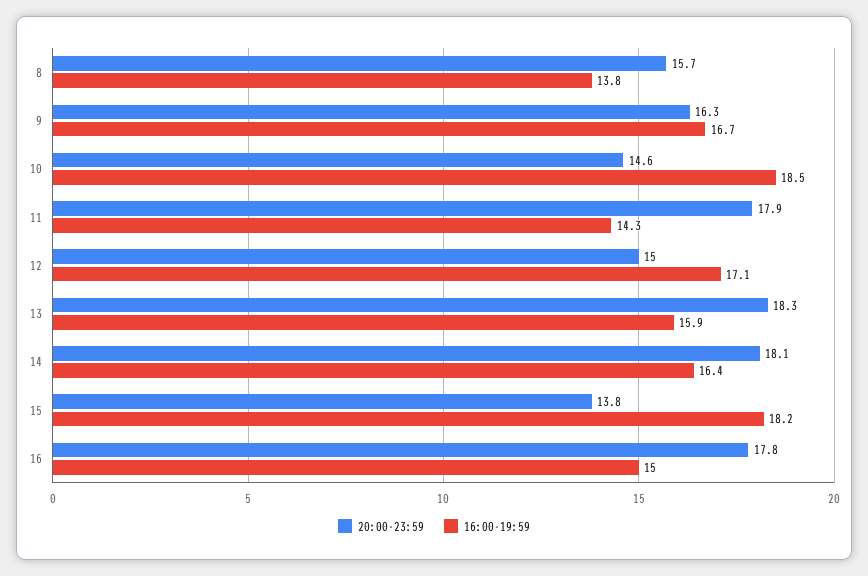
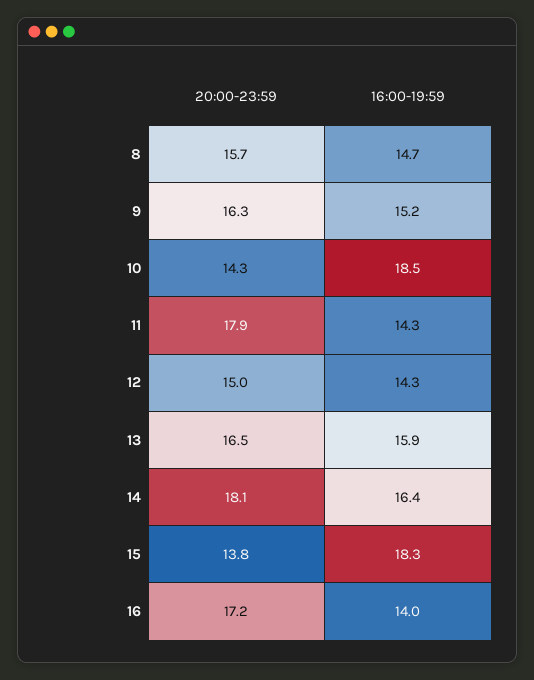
  {
    "20:00-23:59": {
      "8": 15.7,
      "9": 16.3,
-     "10": 14.6,
+     "10": 14.3,
      "11": 17.9,
      "12": 15,
-     "13": 18.3,
+     "13": 16.5,
      "14": 18.1,
      "15": 13.8,
-     "16": 17.8
+     "16": 17.2
    },
    "16:00-19:59": {
-     "8": 13.8,
+     "8": 14.7,
-     "9": 16.7,
+     "9": 15.2,
      "10": 18.5,
      "11": 14.3,
-     "12": 17.1,
+     "12": 14.3,
      "13": 15.9,
      "14": 16.4,
-     "15": 18.2,
+     "15": 18.3,
-     "16": 15
+     "16": 14
    }
  }

